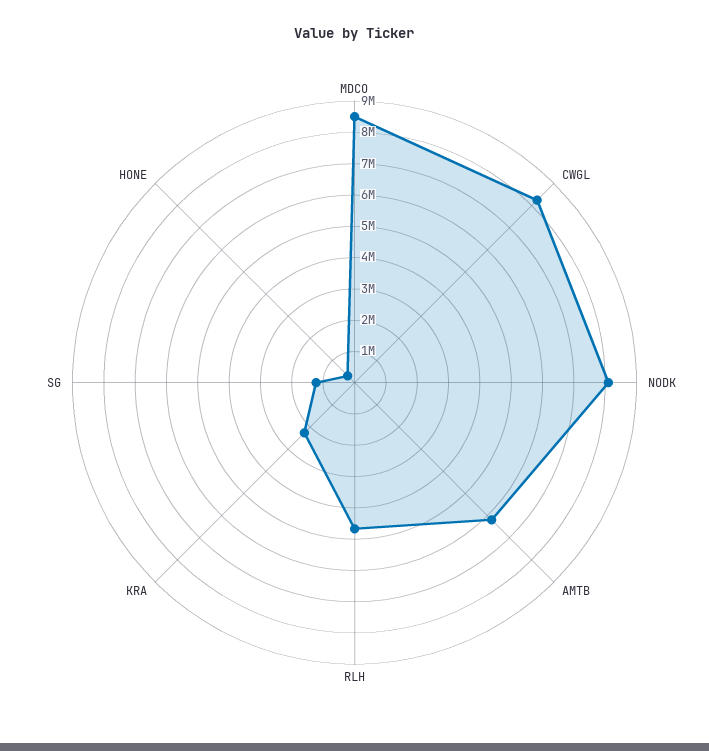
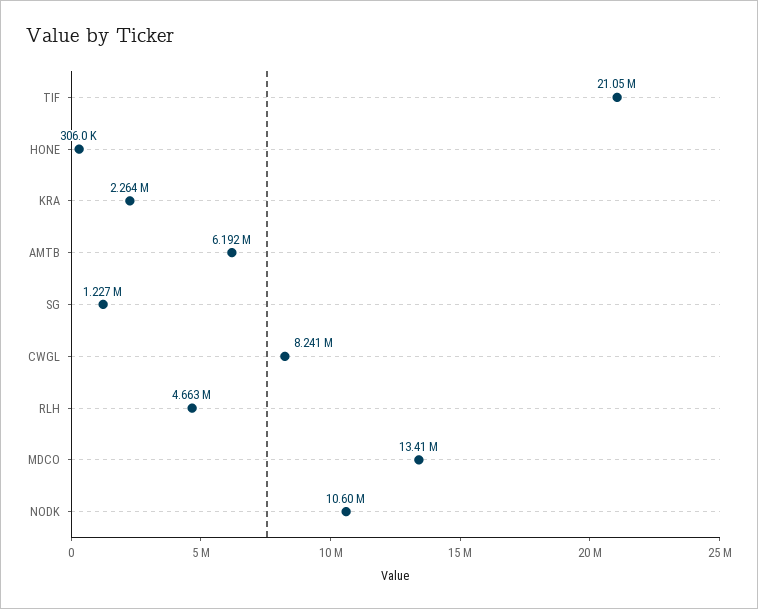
  {
-   "MDCO": 8500000,
+   "MDCO": 13410000,
    "CWGL": 8241000,
-   "NODK": 8000000,
+   "NODK": 10600000,
    "AMTB": 6192000,
    "RLH": 4663000,
    "KRA": 2264000,
    "SG": 1227000,
-   "HONE": 306000
+   "HONE": 306000,
+   "TIF": 21050000
  }

